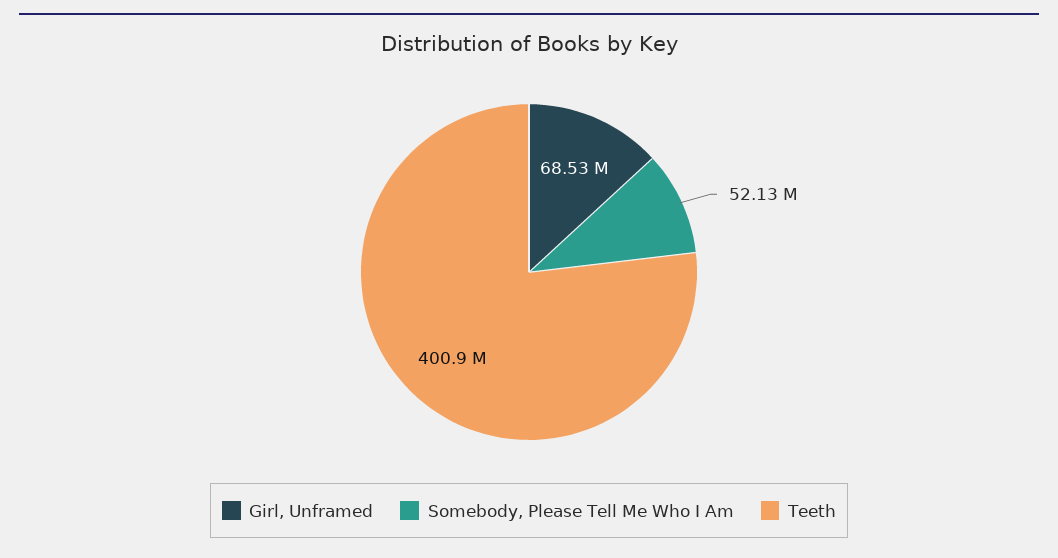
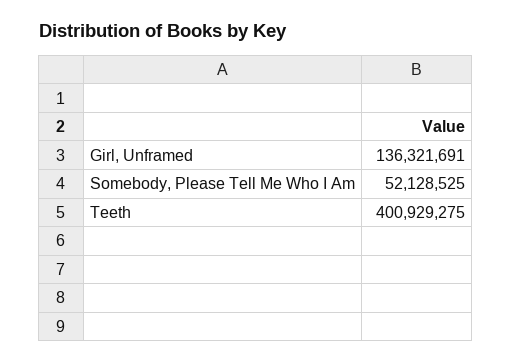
  {
-   "Girl, Unframed": 68530000,
+   "Girl, Unframed": 136321691,
    "Somebody, Please Tell Me Who I Am": 52128525,
    "Teeth": 400929275
  }

